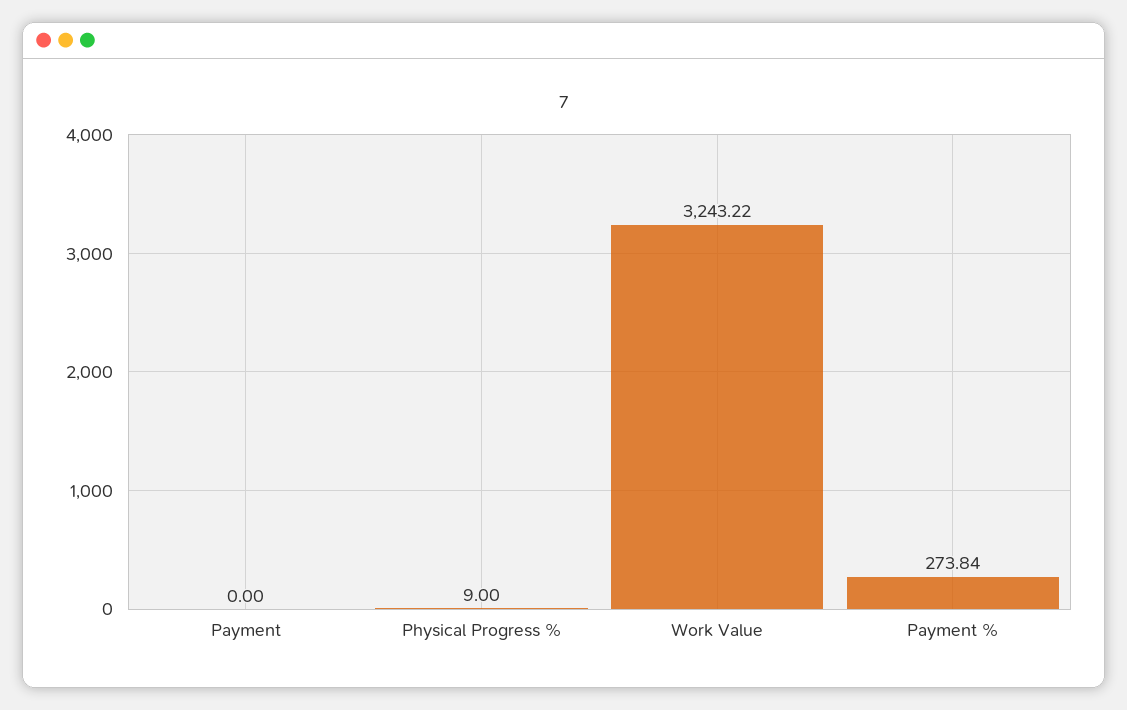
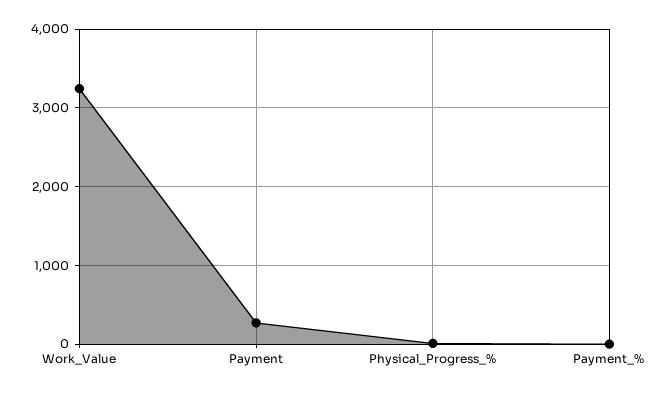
  {
-   "Payment": 0,
+   "Payment": 300,
    "Physical Progress %": 9,
    "Work Value": 3243.22,
-   "Payment %": 273.84
+   "Payment %": 0
  }

